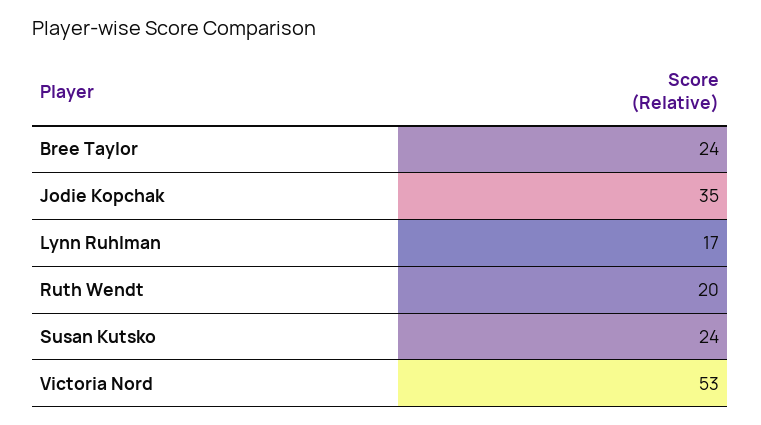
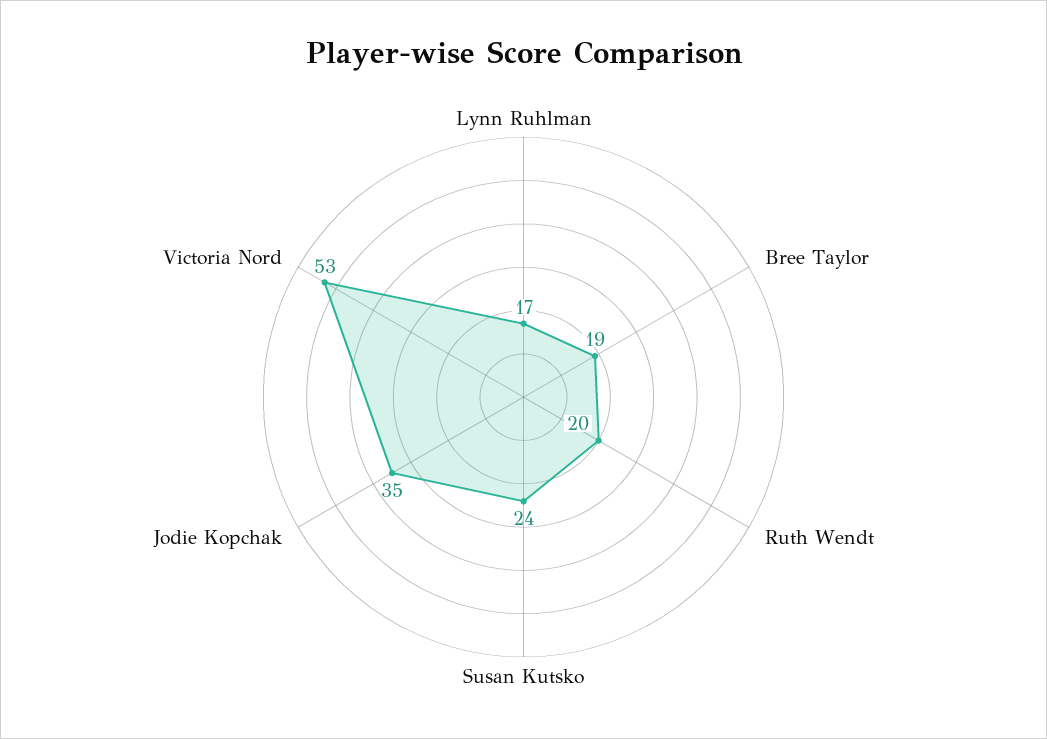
  {
-   "Bree Taylor": 24,
+   "Bree Taylor": 19,
    "Jodie Kopchak": 35,
    "Lynn Ruhlman": 17,
    "Ruth Wendt": 20,
    "Susan Kutsko": 24,
    "Victoria Nord": 53
  }

